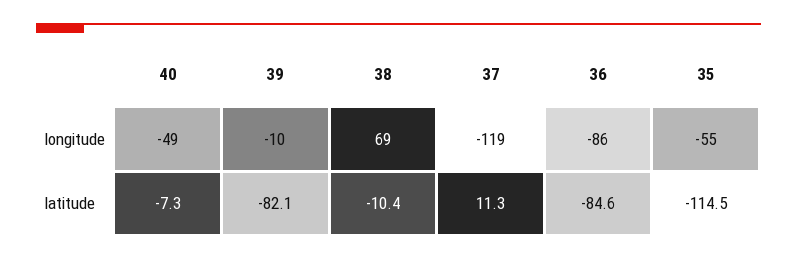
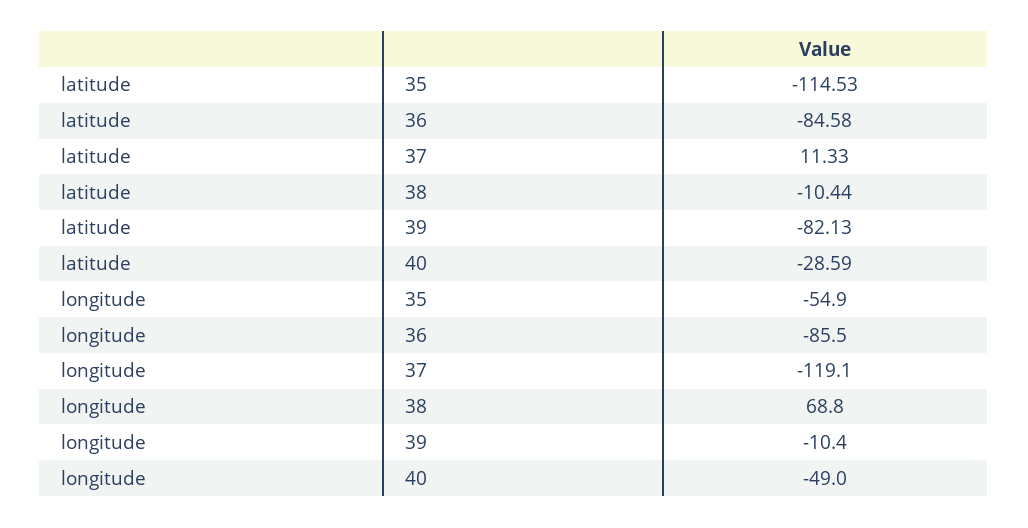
  {
    "40": {
      "longitude": -49,
-     "latitude": -7.3
+     "latitude": -28.59
    },
    "39": {
      "longitude": -10.4,
      "latitude": -82.13
    },
    "38": {
      "longitude": 68.8,
      "latitude": -10.44
    },
    "37": {
      "longitude": -119.1,
      "latitude": 11.33
    },
    "36": {
      "longitude": -85.5,
      "latitude": -84.58
    },
    "35": {
      "longitude": -54.9,
      "latitude": -114.53
    }
  }

